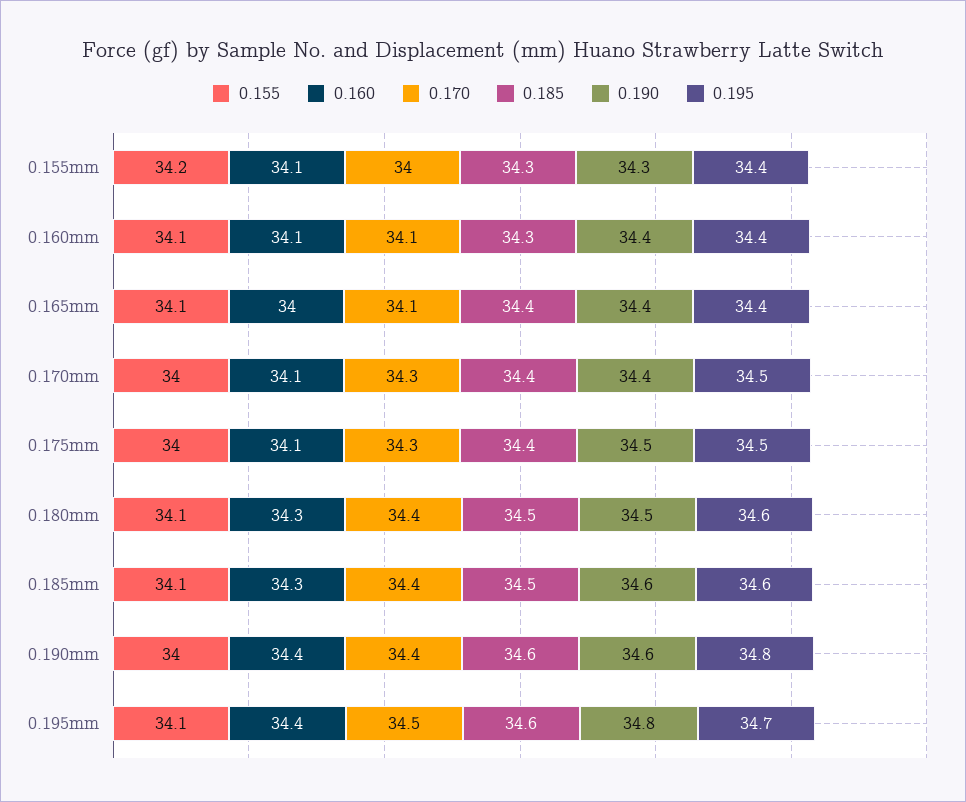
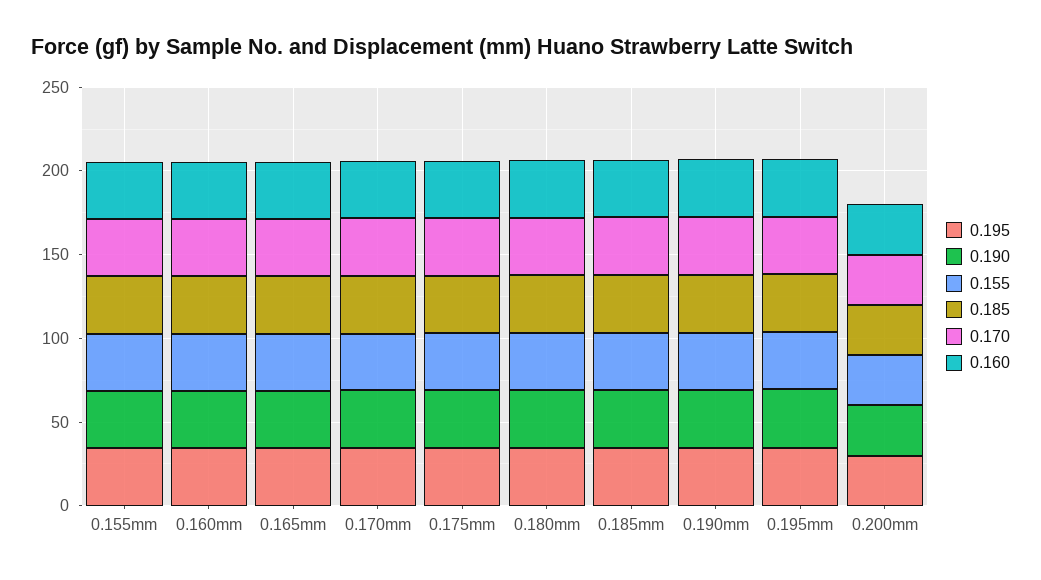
  {
    "0.155": {
      "0.155mm": 34.2,
      "0.160mm": 34.1,
      "0.165mm": 34.1,
      "0.170mm": 34,
      "0.175mm": 34,
      "0.180mm": 34.1,
      "0.185mm": 34.1,
      "0.190mm": 34,
-     "0.195mm": 34.1
+     "0.195mm": 34.1,
+     "0.200mm": 30
    },
    "0.160": {
      "0.155mm": 34.1,
      "0.160mm": 34.1,
      "0.165mm": 34,
      "0.170mm": 34.1,
      "0.175mm": 34.1,
      "0.180mm": 34.3,
      "0.185mm": 34.3,
      "0.190mm": 34.4,
-     "0.195mm": 34.4
+     "0.195mm": 34.4,
+     "0.200mm": 30
    },
    "0.170": {
      "0.155mm": 34,
      "0.160mm": 34.1,
      "0.165mm": 34.1,
      "0.170mm": 34.3,
      "0.175mm": 34.3,
      "0.180mm": 34.4,
      "0.185mm": 34.4,
      "0.190mm": 34.4,
-     "0.195mm": 34.5
+     "0.195mm": 34.5,
+     "0.200mm": 30
    },
    "0.185": {
      "0.155mm": 34.3,
      "0.160mm": 34.3,
      "0.165mm": 34.4,
      "0.170mm": 34.4,
      "0.175mm": 34.4,
      "0.180mm": 34.5,
      "0.185mm": 34.5,
      "0.190mm": 34.6,
-     "0.195mm": 34.6
+     "0.195mm": 34.6,
+     "0.200mm": 30
    },
    "0.190": {
      "0.155mm": 34.3,
      "0.160mm": 34.4,
      "0.165mm": 34.4,
      "0.170mm": 34.4,
      "0.175mm": 34.5,
      "0.180mm": 34.5,
      "0.185mm": 34.6,
      "0.190mm": 34.6,
-     "0.195mm": 34.8
+     "0.195mm": 34.8,
+     "0.200mm": 30
    },
    "0.195": {
      "0.155mm": 34.4,
      "0.160mm": 34.4,
      "0.165mm": 34.4,
      "0.170mm": 34.5,
      "0.175mm": 34.5,
      "0.180mm": 34.6,
      "0.185mm": 34.6,
      "0.190mm": 34.8,
-     "0.195mm": 34.7
+     "0.195mm": 34.7,
+     "0.200mm": 30
    }
  }

